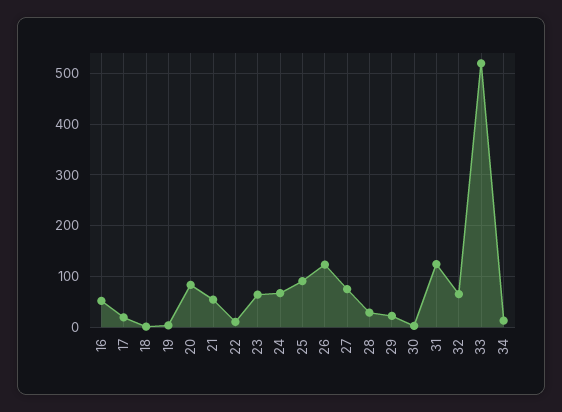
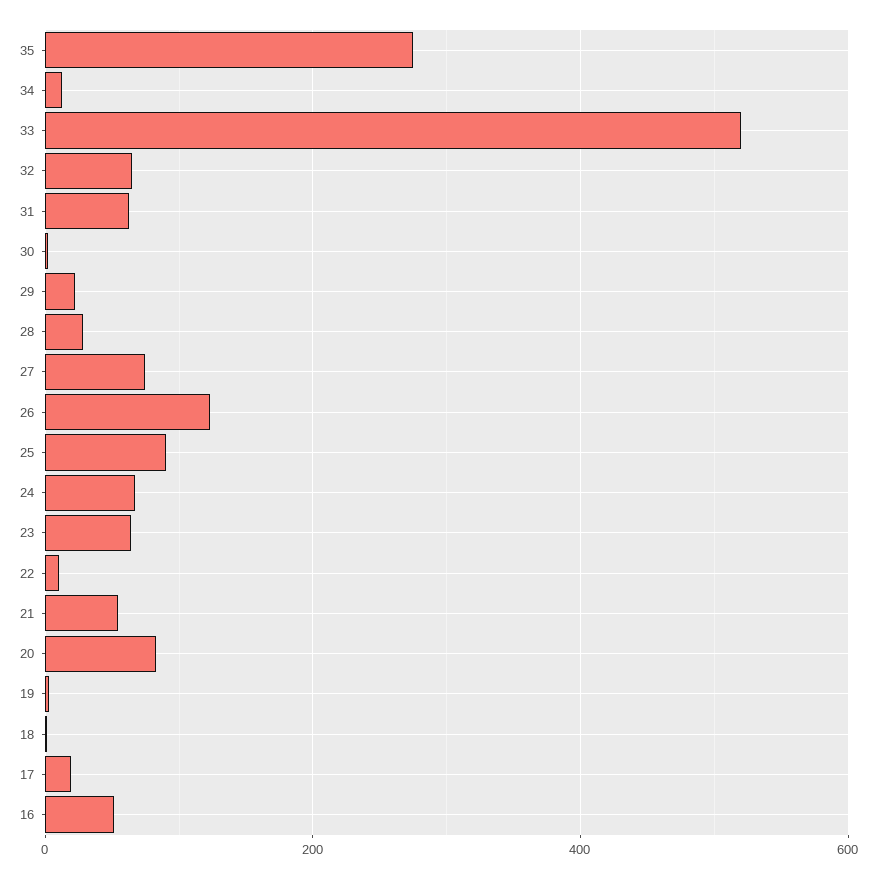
  {
    "16": 60,
    "17": 20,
    "18": 0,
    "19": 0,
    "20": 80,
    "21": 60,
    "22": 20,
    "23": 60,
    "24": 60,
    "25": 100,
    "26": 120,
    "27": 80,
    "28": 20,
    "29": 20,
    "30": 0,
-   "31": 120,
+   "31": 60,
    "32": 60,
    "33": 520,
-   "34": 20
+   "34": 20,
+   "35": 280
  }

